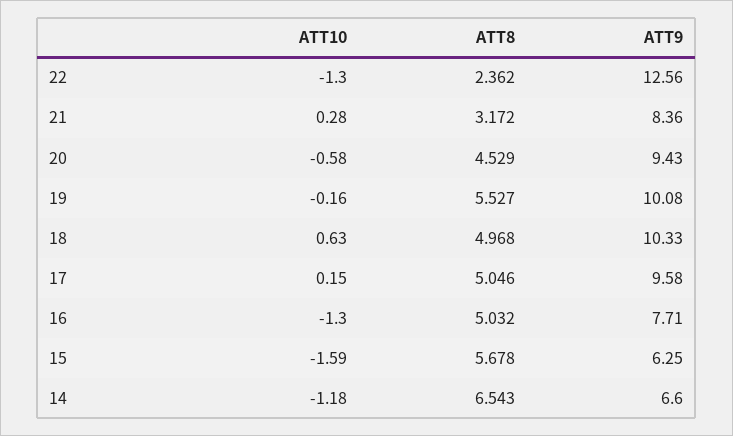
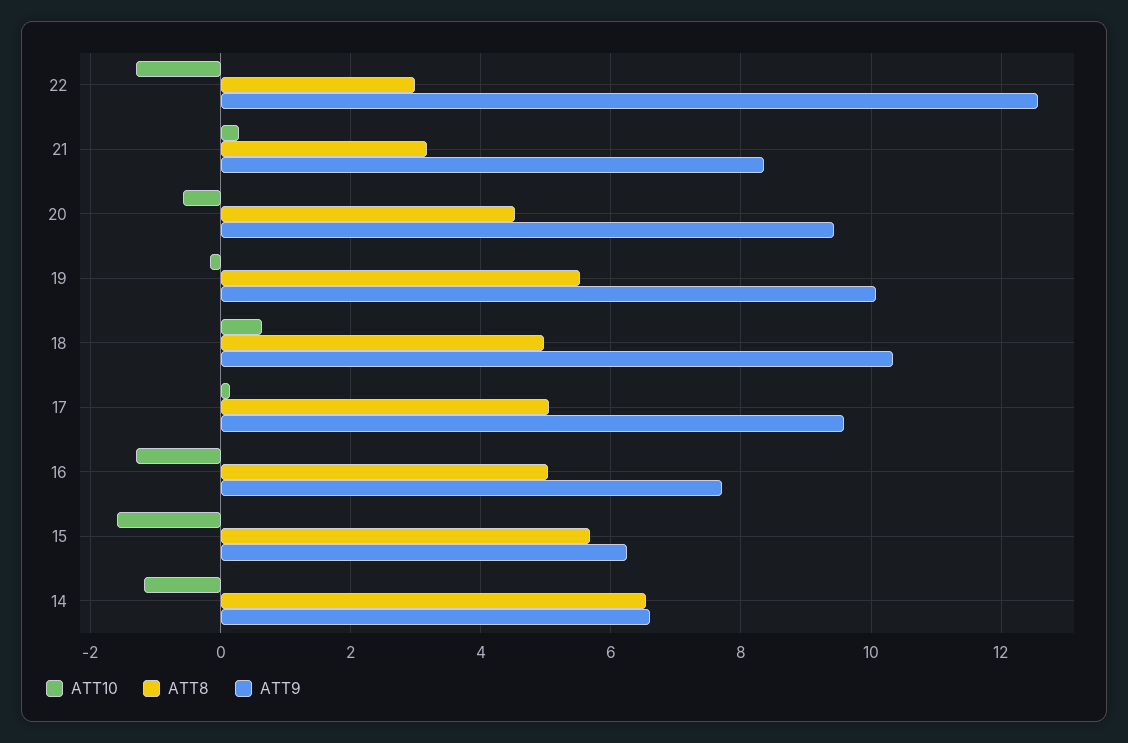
  {
    "ATT10": {
      "22": -1.3,
      "21": 0.28,
      "20": -0.58,
      "19": -0.16,
      "18": 0.63,
      "17": 0.15,
      "16": -1.3,
      "15": -1.59,
      "14": -1.18
    },
    "ATT8": {
-     "22": 2.362,
+     "22": 3,
      "21": 3.172,
      "20": 4.529,
      "19": 5.527,
      "18": 4.968,
      "17": 5.046,
      "16": 5.032,
      "15": 5.678,
      "14": 6.543
    },
    "ATT9": {
      "22": 12.56,
      "21": 8.36,
      "20": 9.43,
      "19": 10.08,
      "18": 10.33,
      "17": 9.58,
      "16": 7.71,
      "15": 6.25,
      "14": 6.6
    }
  }

